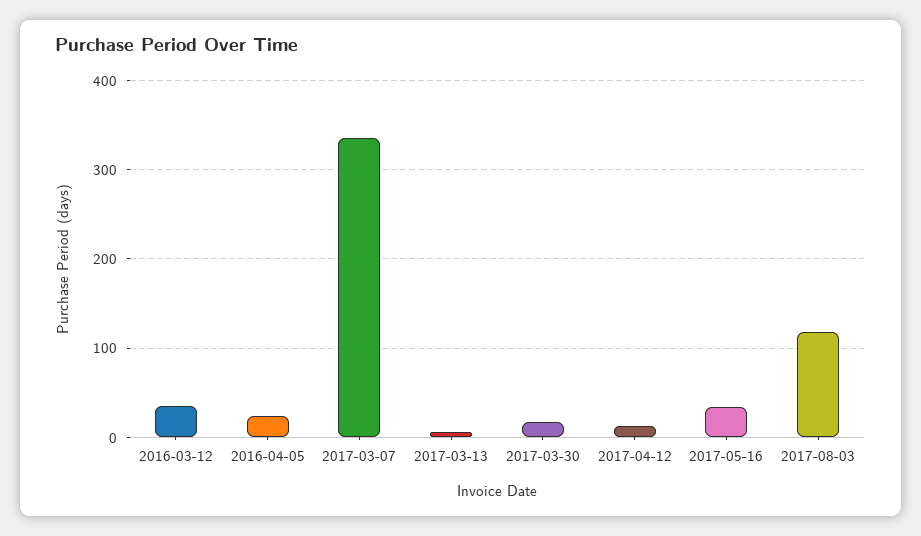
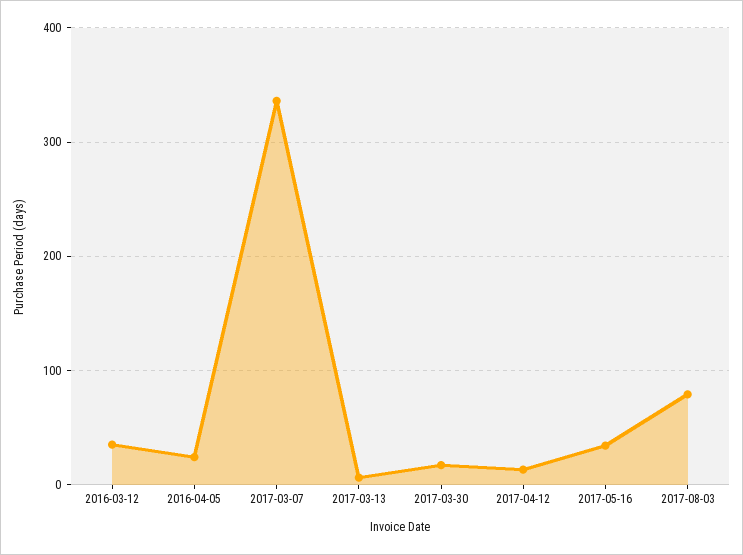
  {
    "2016-03-12": 40,
    "2016-04-05": 20,
    "2017-03-07": 340,
    "2017-03-13": 10,
    "2017-03-30": 20,
    "2017-04-12": 10,
    "2017-05-16": 30,
-   "2017-08-03": 120
+   "2017-08-03": 80
  }

